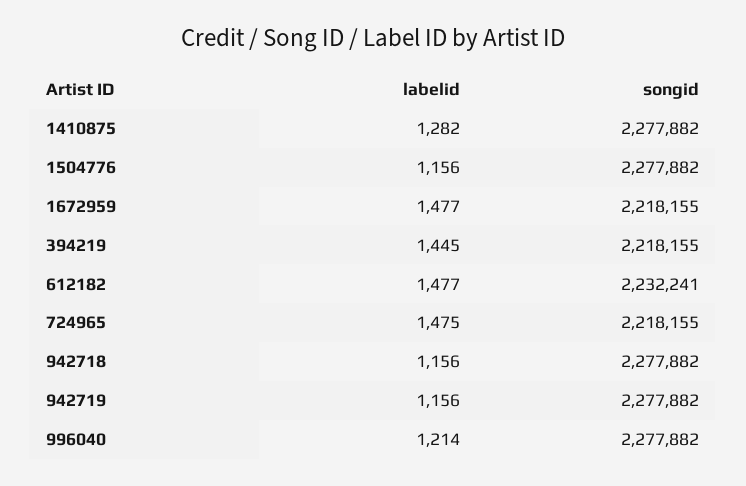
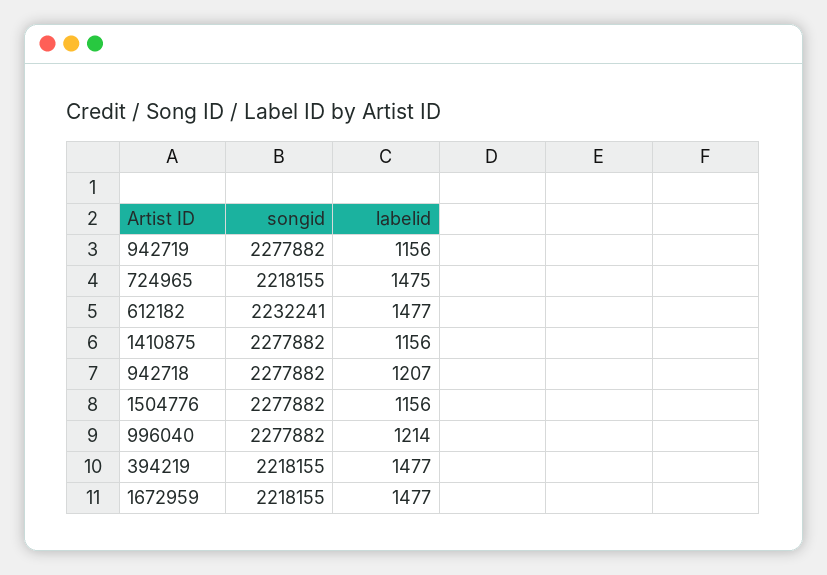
  {
    "labelid": {
-     "1410875": 1282,
+     "1410875": 1156,
      "1504776": 1156,
      "1672959": 1477,
-     "394219": 1445,
+     "394219": 1477,
      "612182": 1477,
      "724965": 1475,
-     "942718": 1156,
+     "942718": 1207,
      "942719": 1156,
      "996040": 1214
    },
    "songid": {
      "1410875": 2277882,
      "1504776": 2277882,
      "1672959": 2218155,
      "394219": 2218155,
      "612182": 2232241,
      "724965": 2218155,
      "942718": 2277882,
      "942719": 2277882,
      "996040": 2277882
    }
  }

